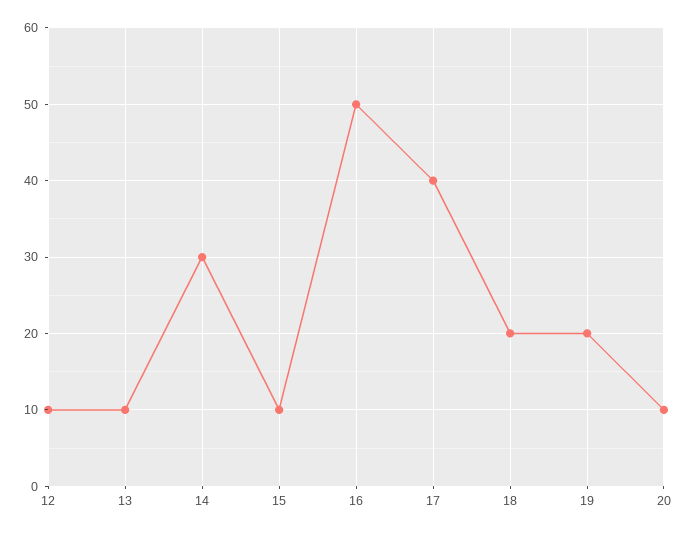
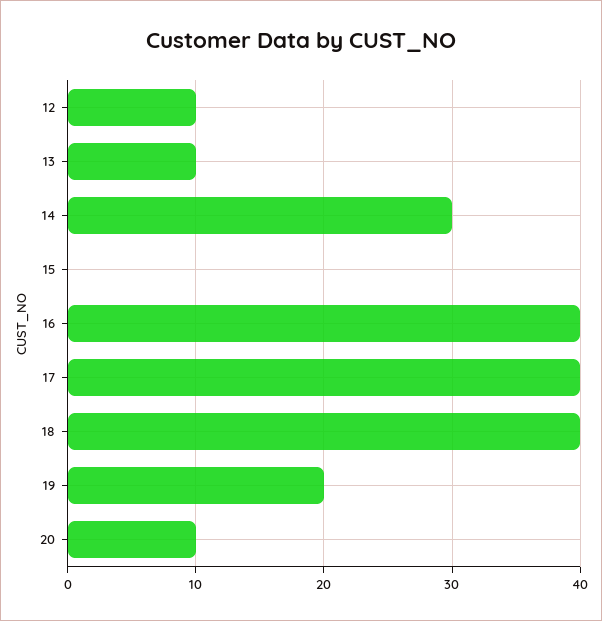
  {
    "12": 10,
    "13": 10,
    "14": 30,
-   "15": 10,
+   "15": 0,
-   "16": 50,
+   "16": 40,
    "17": 40,
-   "18": 20,
+   "18": 40,
    "19": 20,
    "20": 10
  }

